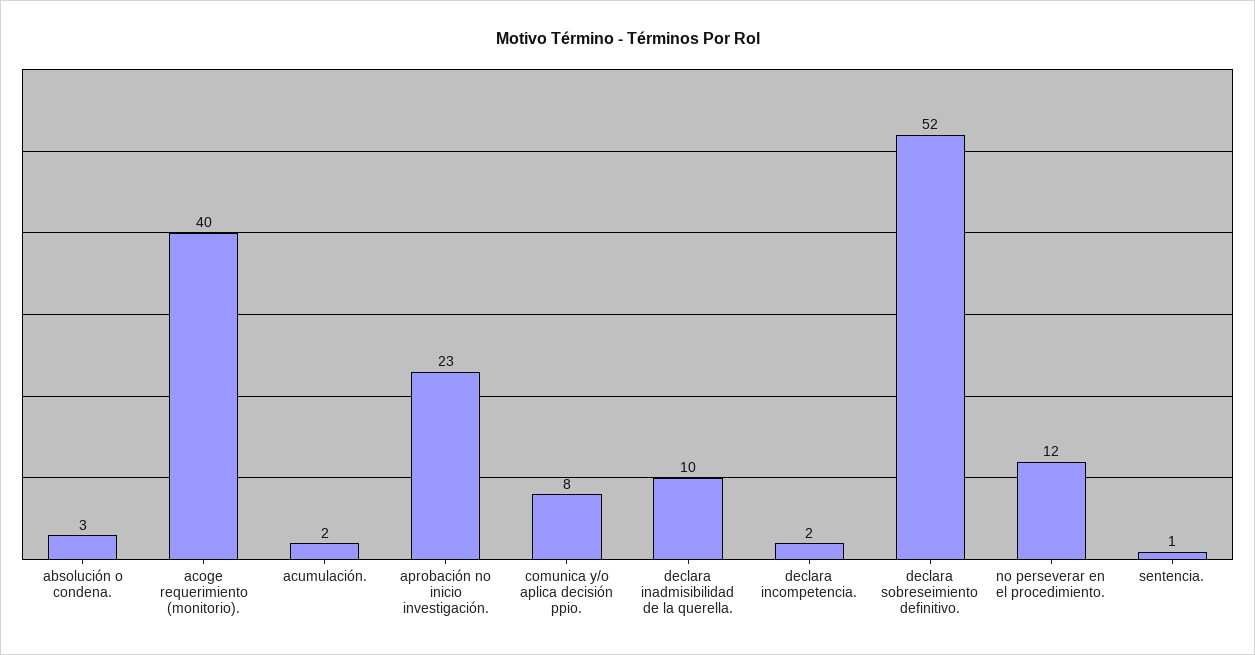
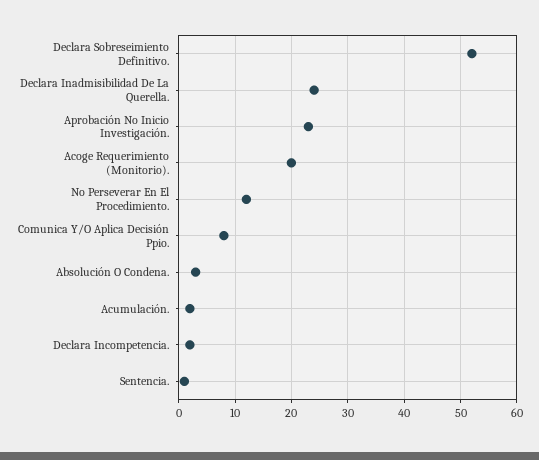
  {
    "absolución o condena.": 3,
-   "acoge requerimiento (monitorio).": 40,
+   "acoge requerimiento (monitorio).": 20,
    "acumulación.": 2,
    "aprobación no inicio investigación.": 23,
    "comunica y/o aplica decisión ppio.": 8,
-   "declara inadmisibilidad de la querella.": 10,
+   "declara inadmisibilidad de la querella.": 25,
    "declara incompetencia.": 2,
    "declara sobreseimiento definitivo.": 52,
    "no perseverar en el procedimiento.": 12,
    "sentencia.": 1
  }

